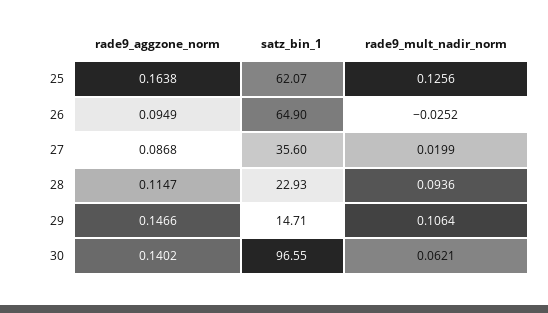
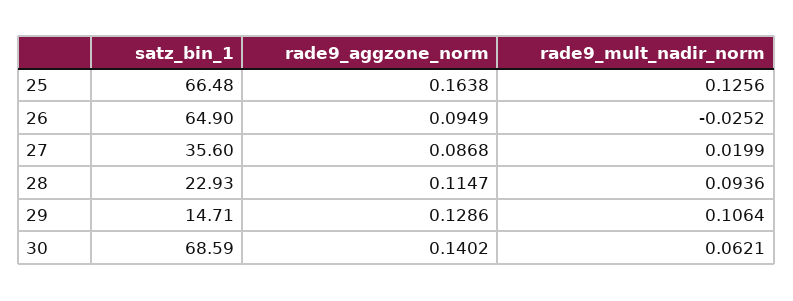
  {
    "rade9_aggzone_norm": {
      "25": 0.1638,
      "26": 0.0949,
      "27": 0.0868,
      "28": 0.1147,
-     "29": 0.1466,
+     "29": 0.1286,
      "30": 0.1402
    },
    "satz_bin_1": {
-     "25": 62.07,
+     "25": 66.48,
      "26": 64.9,
      "27": 35.6,
      "28": 22.93,
      "29": 14.71,
-     "30": 96.55
+     "30": 68.59
    },
    "rade9_mult_nadir_norm": {
      "25": 0.1256,
      "26": -0.0252,
      "27": 0.0199,
      "28": 0.0936,
      "29": 0.1064,
      "30": 0.0621
    }
  }

